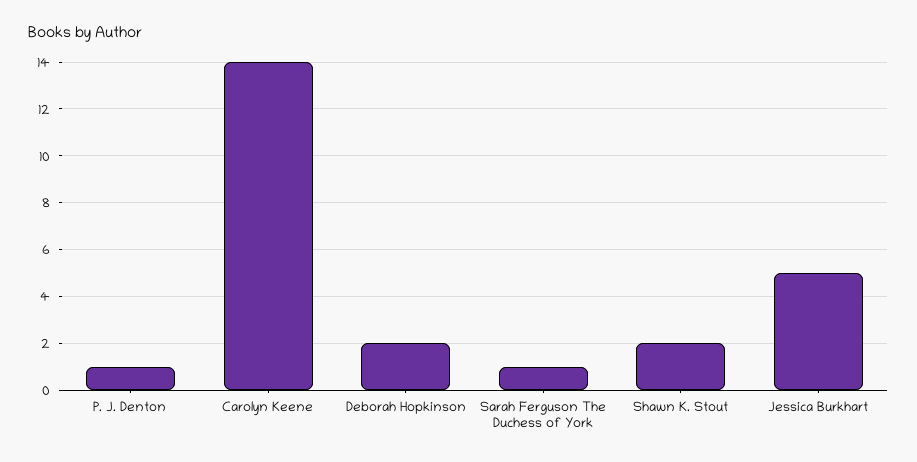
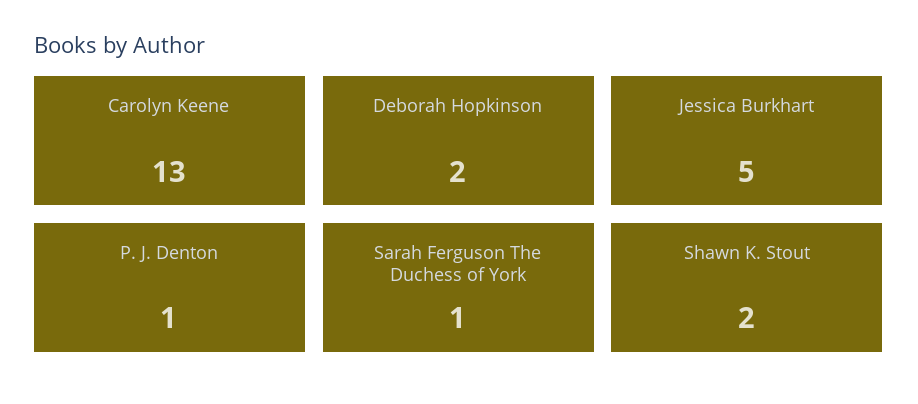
  {
    "P. J. Denton": 1,
-   "Carolyn Keene": 14,
+   "Carolyn Keene": 13,
    "Deborah Hopkinson": 2,
    "Sarah Ferguson The Duchess of York": 1,
    "Shawn K. Stout": 2,
    "Jessica Burkhart": 5
  }

